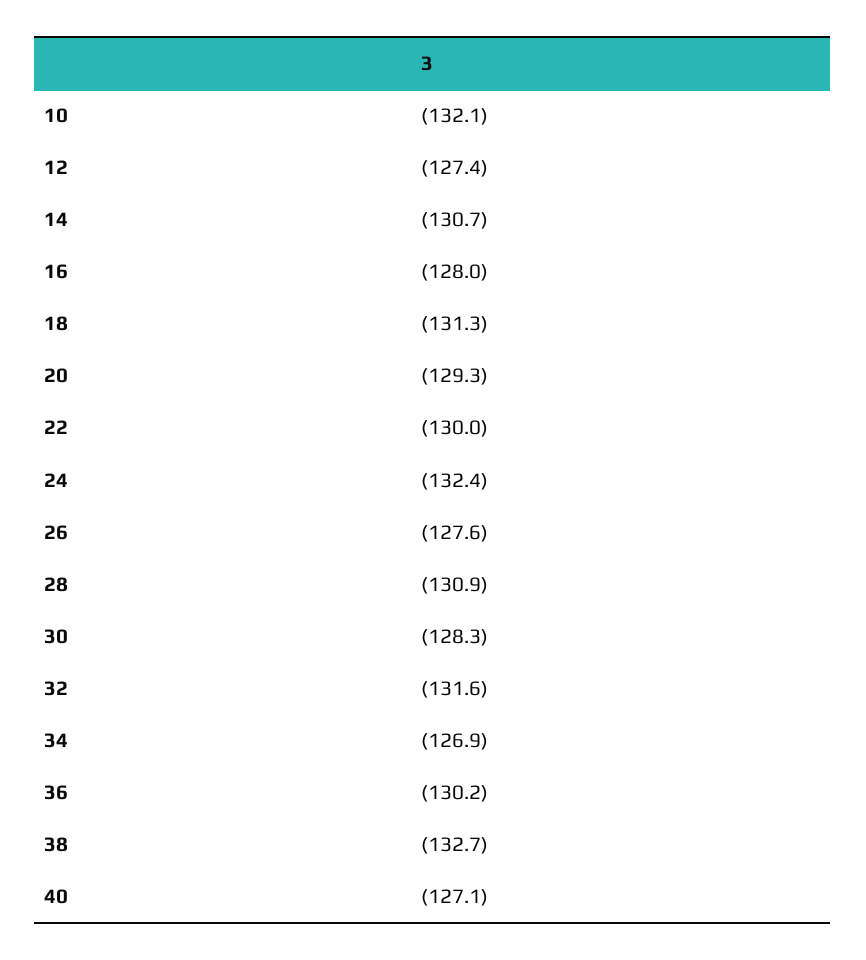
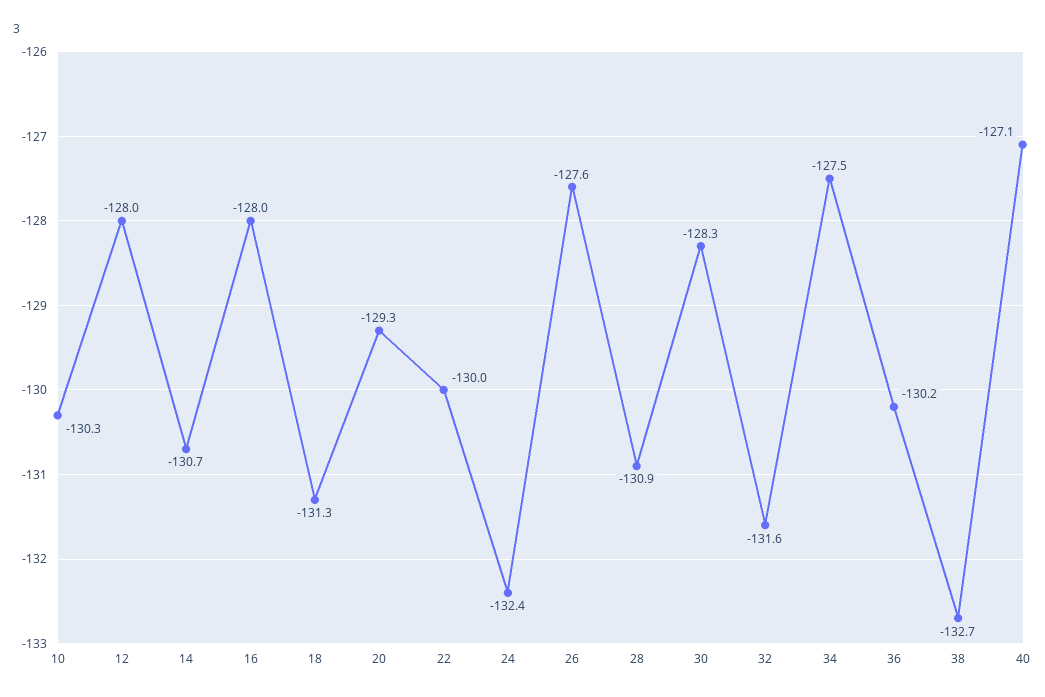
  {
-   "10": -132.1,
+   "10": -130.3,
-   "12": -127.4,
+   "12": -128,
    "14": -130.7,
    "16": -128,
    "18": -131.3,
    "20": -129.3,
    "22": -130,
    "24": -132.4,
    "26": -127.6,
    "28": -130.9,
    "30": -128.3,
    "32": -131.6,
-   "34": -126.9,
+   "34": -127.5,
    "36": -130.2,
    "38": -132.7,
    "40": -127.1
  }

